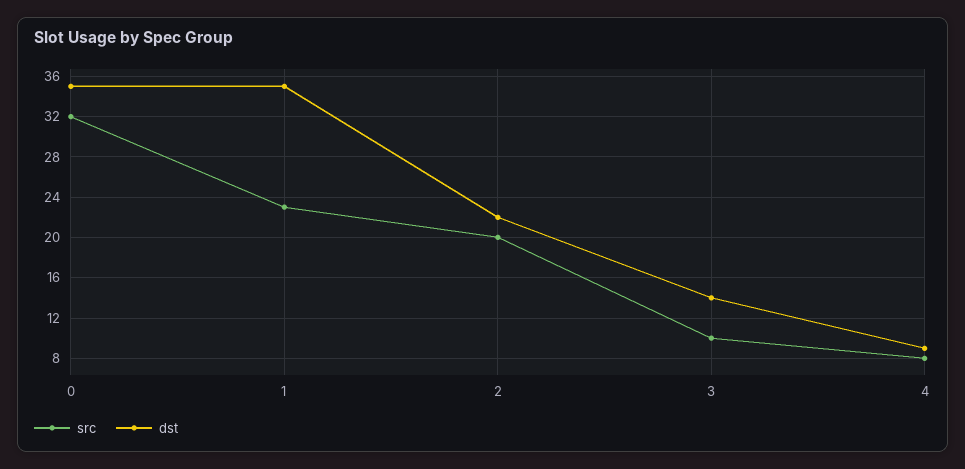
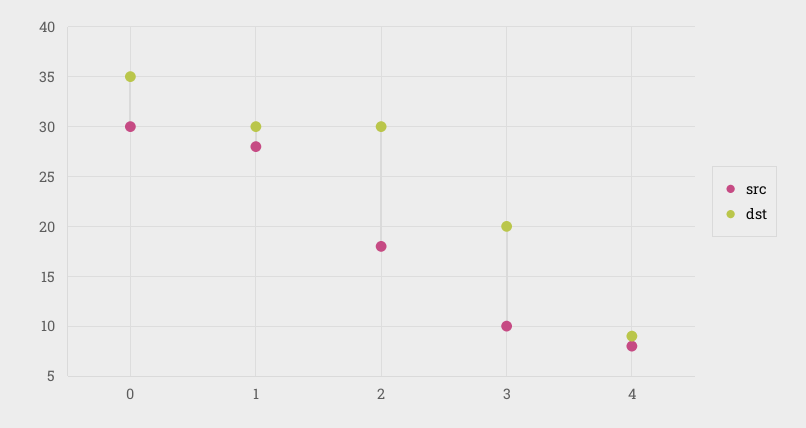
  {
    "src": {
-     "0": 32,
+     "0": 30,
-     "1": 23,
+     "1": 28,
-     "2": 20,
+     "2": 18,
      "3": 10,
      "4": 8
    },
    "dst": {
      "0": 35,
-     "1": 35,
+     "1": 30,
-     "2": 22,
+     "2": 30,
-     "3": 14,
+     "3": 20,
      "4": 9
    }
  }

